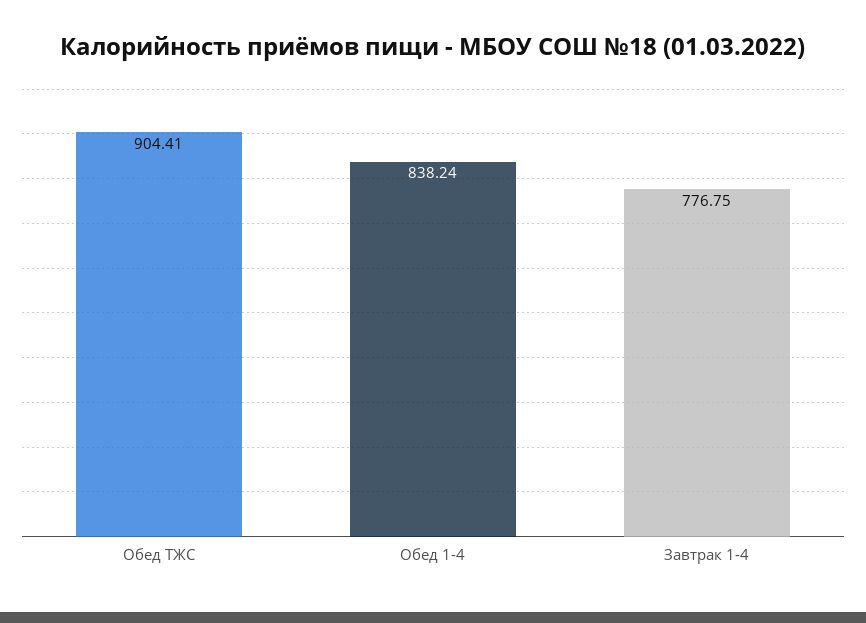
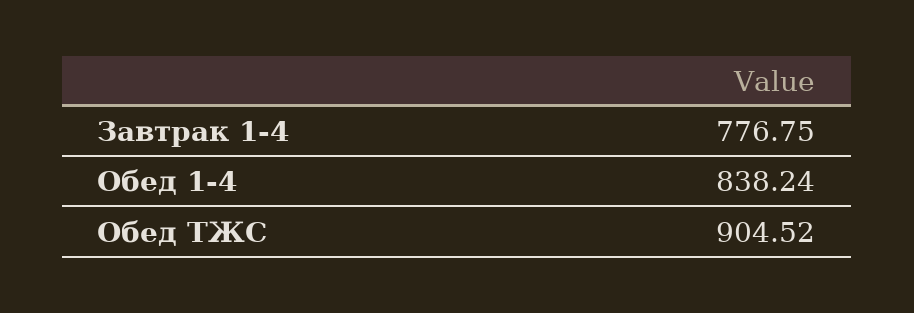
  {
-   "Обед ТЖС": 904.41,
+   "Обед ТЖС": 904.52,
    "Обед 1-4": 838.24,
    "Завтрак 1-4": 776.75
  }

